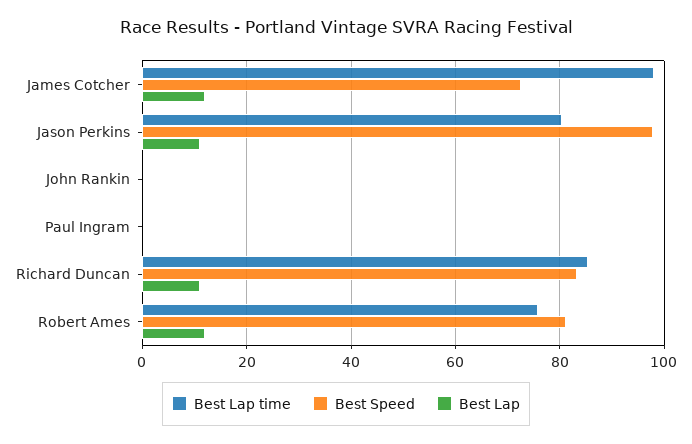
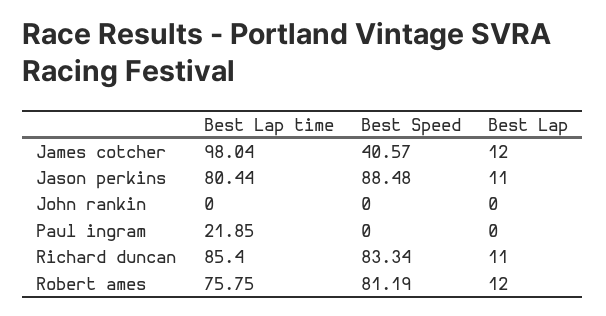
  {
    "Best Lap time": {
      "James Cotcher": 98.04,
      "Jason Perkins": 80.44,
      "John Rankin": 0,
-     "Paul Ingram": 0,
+     "Paul Ingram": 21.85,
      "Richard Duncan": 85.4,
      "Robert Ames": 75.75
    },
    "Best Speed": {
-     "James Cotcher": 72,
+     "James Cotcher": 40.57,
-     "Jason Perkins": 98,
+     "Jason Perkins": 88.48,
      "John Rankin": 0,
      "Paul Ingram": 0,
      "Richard Duncan": 83.34,
      "Robert Ames": 81.19
    },
    "Best Lap": {
      "James Cotcher": 12,
      "Jason Perkins": 11,
      "John Rankin": 0,
      "Paul Ingram": 0,
      "Richard Duncan": 11,
      "Robert Ames": 12
    }
  }

